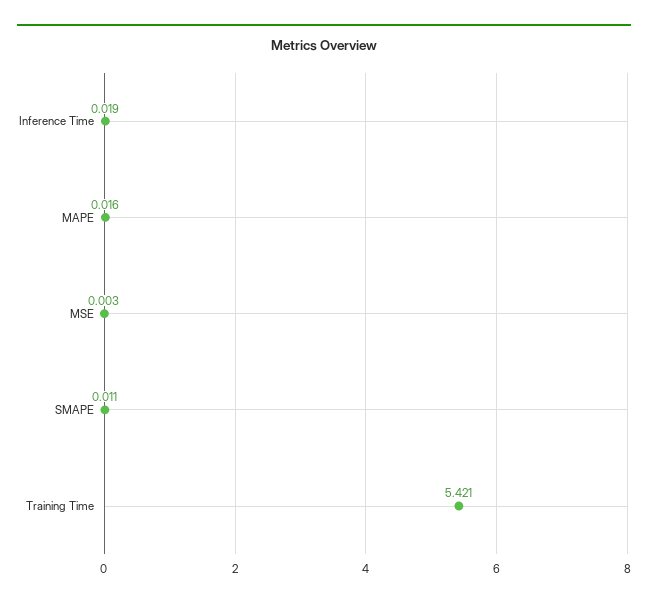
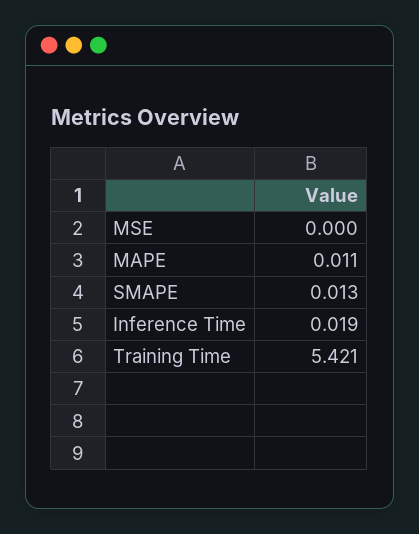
  {
    "Inference Time": 0.019,
-   "MAPE": 0.016,
+   "MAPE": 0.011,
-   "MSE": 0.003,
+   "MSE": 0,
-   "SMAPE": 0.011,
+   "SMAPE": 0.013,
    "Training Time": 5.421
  }

